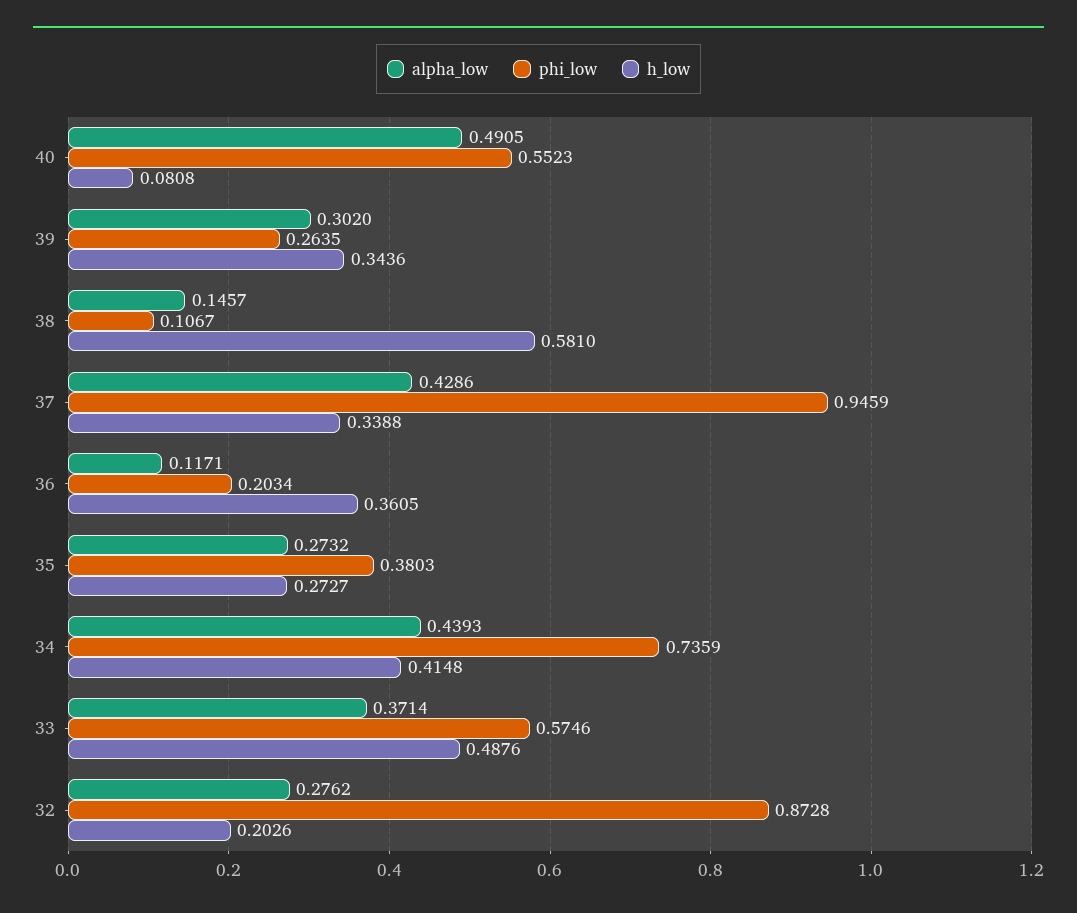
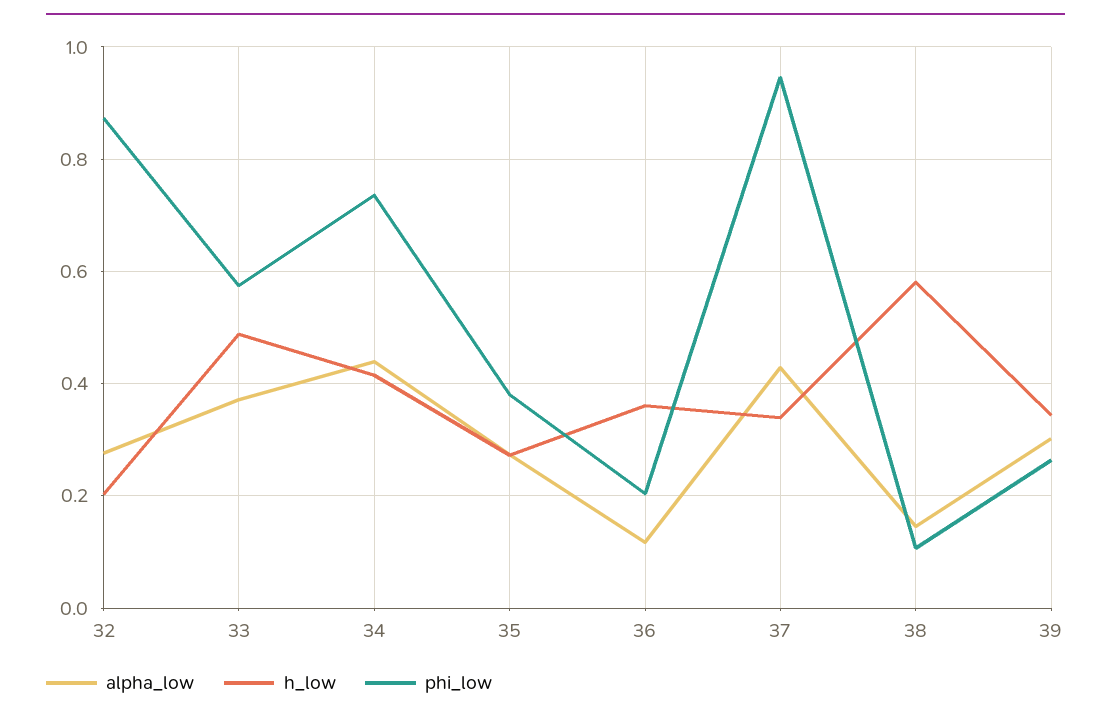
  {
    "alpha_low": {
-     "40": 0.4905,
      "39": 0.302,
      "38": 0.1457,
      "37": 0.4286,
      "36": 0.1171,
      "35": 0.2732,
      "34": 0.4393,
      "33": 0.3714,
      "32": 0.2762
    },
    "phi_low": {
-     "40": 0.5523,
      "39": 0.2635,
      "38": 0.1067,
      "37": 0.9459,
      "36": 0.2034,
      "35": 0.3803,
      "34": 0.7359,
      "33": 0.5746,
      "32": 0.8728
    },
    "h_low": {
-     "40": 0.0808,
      "39": 0.3436,
      "38": 0.581,
      "37": 0.3388,
      "36": 0.3605,
      "35": 0.2727,
      "34": 0.4148,
      "33": 0.4876,
      "32": 0.2026
    }
  }

